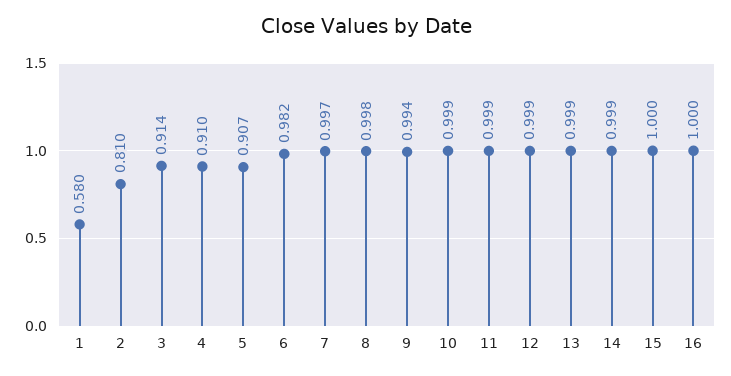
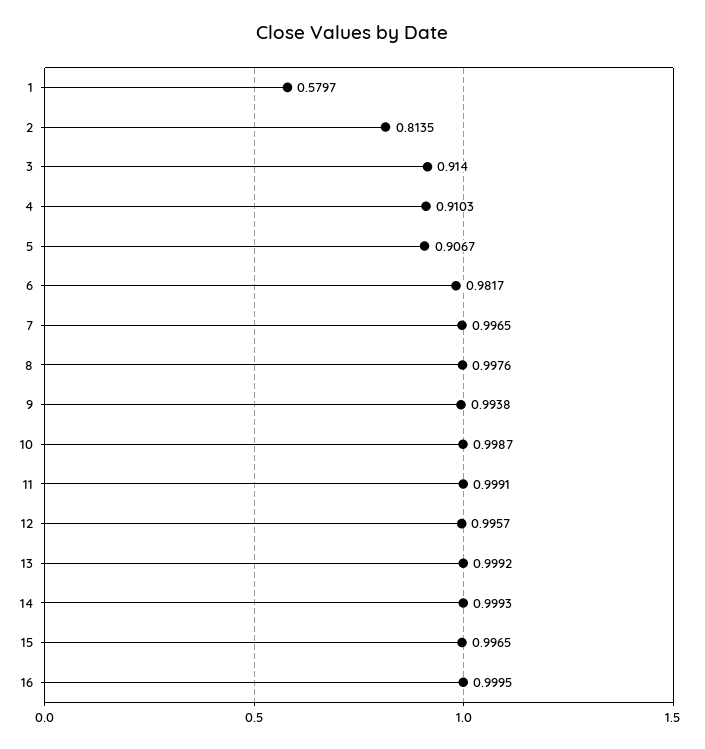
  {
    "1": 0.5797,
-   "2": 0.81,
+   "2": 0.8135,
    "3": 0.914,
    "4": 0.9103,
    "5": 0.9067,
    "6": 0.9817,
    "7": 0.9965,
    "8": 0.9976,
    "9": 0.9938,
    "10": 0.9987,
    "11": 0.9991,
-   "12": 0.999,
+   "12": 0.9957,
    "13": 0.9992,
    "14": 0.9993,
-   "15": 1,
+   "15": 0.9965,
    "16": 0.9995
  }

